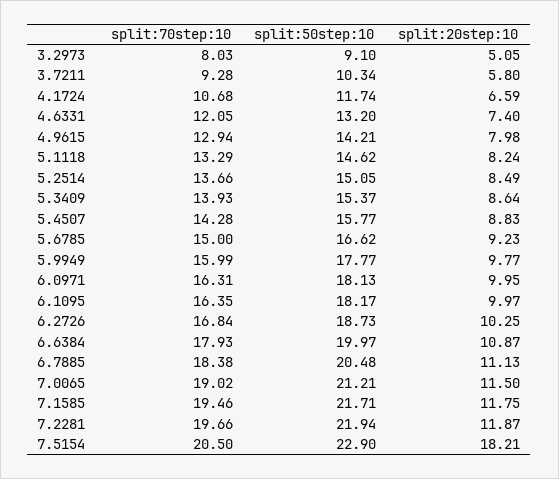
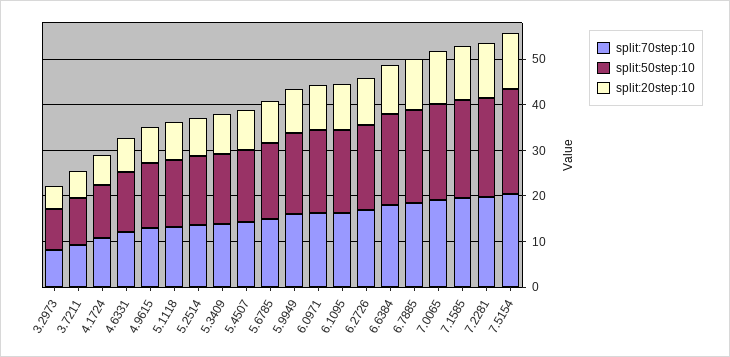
  {
    "split:70step:10": {
      "3.2973": 8.03,
      "3.7211": 9.28,
      "4.1724": 10.68,
      "4.6331": 12.05,
      "4.9615": 12.94,
      "5.1118": 13.29,
      "5.2514": 13.66,
      "5.3409": 13.93,
      "5.4507": 14.28,
      "5.6785": 15,
      "5.9949": 15.99,
      "6.0971": 16.31,
      "6.1095": 16.35,
      "6.2726": 16.84,
      "6.6384": 17.93,
      "6.7885": 18.38,
      "7.0065": 19.02,
      "7.1585": 19.46,
      "7.2281": 19.66,
      "7.5154": 20.5
    },
    "split:50step:10": {
      "3.2973": 9.1,
      "3.7211": 10.34,
      "4.1724": 11.74,
      "4.6331": 13.2,
      "4.9615": 14.21,
      "5.1118": 14.62,
      "5.2514": 15.05,
      "5.3409": 15.37,
      "5.4507": 15.77,
      "5.6785": 16.62,
      "5.9949": 17.77,
      "6.0971": 18.13,
      "6.1095": 18.17,
      "6.2726": 18.73,
      "6.6384": 19.97,
      "6.7885": 20.48,
      "7.0065": 21.21,
      "7.1585": 21.71,
      "7.2281": 21.94,
      "7.5154": 22.9
    },
    "split:20step:10": {
      "3.2973": 5.05,
      "3.7211": 5.8,
      "4.1724": 6.59,
      "4.6331": 7.4,
      "4.9615": 7.98,
      "5.1118": 8.24,
      "5.2514": 8.49,
      "5.3409": 8.64,
      "5.4507": 8.83,
      "5.6785": 9.23,
      "5.9949": 9.77,
      "6.0971": 9.95,
      "6.1095": 9.97,
      "6.2726": 10.25,
      "6.6384": 10.87,
      "6.7885": 11.13,
      "7.0065": 11.5,
      "7.1585": 11.75,
      "7.2281": 11.87,
-     "7.5154": 18.21
+     "7.5154": 12
    }
  }

